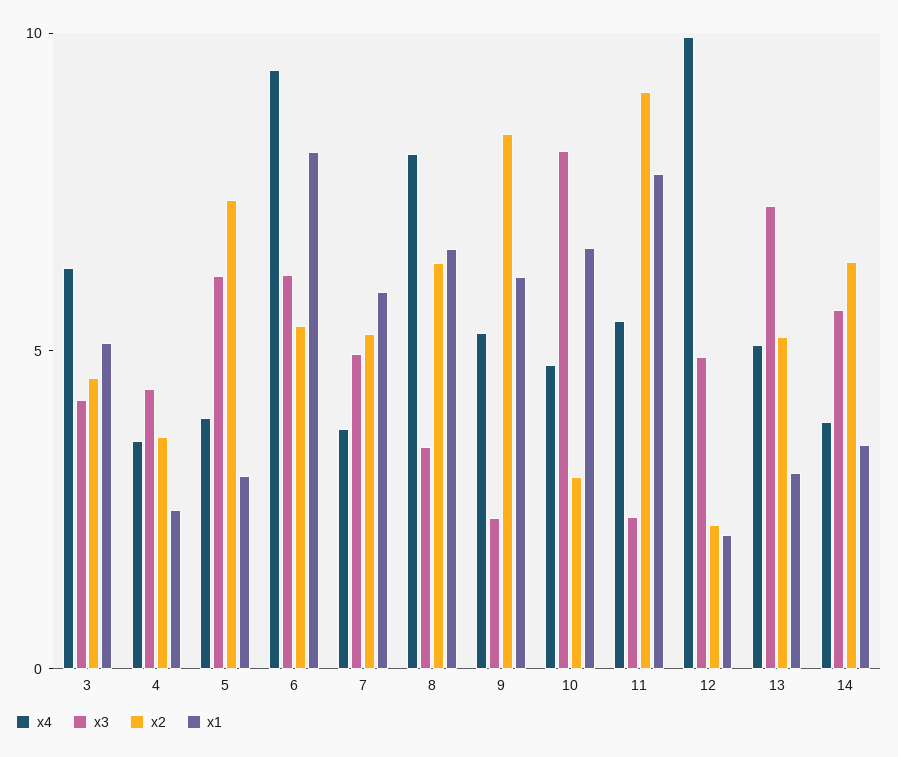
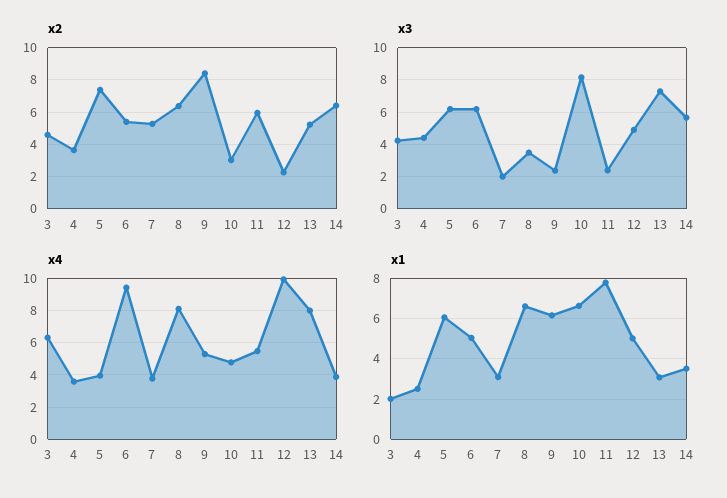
  {
    "x4": {
      "3": 6.5,
      "4": 3.5,
      "5": 4,
      "6": 9.5,
      "7": 4,
      "8": 8,
      "9": 5.5,
      "10": 5,
      "11": 5.5,
      "12": 10,
-     "13": 5,
+     "13": 8,
      "14": 4
    },
    "x3": {
      "3": 4,
      "4": 4.5,
      "5": 6,
      "6": 6,
-     "7": 5,
+     "7": 2,
      "8": 3.5,
      "9": 2.5,
      "10": 8,
      "11": 2.5,
      "12": 5,
      "13": 7.5,
      "14": 5.5
    },
    "x2": {
      "3": 4.5,
      "4": 3.5,
      "5": 7.5,
      "6": 5.5,
      "7": 5.5,
      "8": 6.5,
      "9": 8.5,
      "10": 3,
-     "11": 9,
+     "11": 6,
      "12": 2.5,
      "13": 5,
      "14": 6.5
    },
    "x1": {
-     "3": 5,
+     "3": 2,
      "4": 2.5,
-     "5": 3,
+     "5": 6,
-     "6": 8,
+     "6": 5,
-     "7": 6,
+     "7": 3,
      "8": 6.5,
      "9": 6,
      "10": 6.5,
      "11": 8,
-     "12": 2,
+     "12": 5,
      "13": 3,
      "14": 3.5
    }
  }

